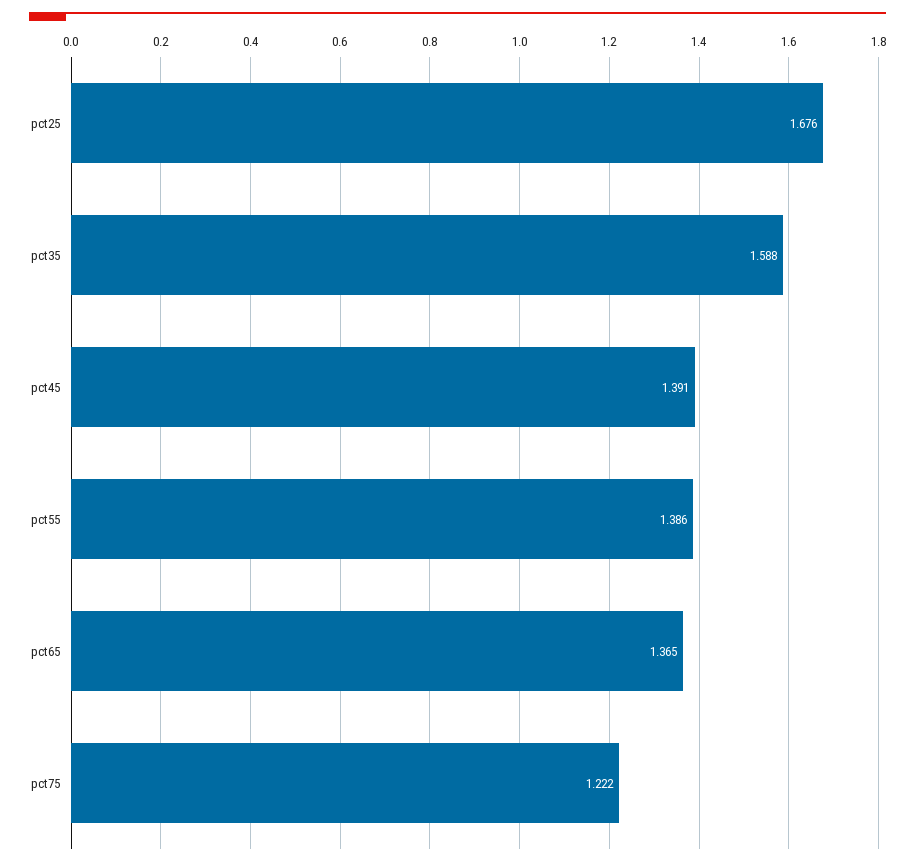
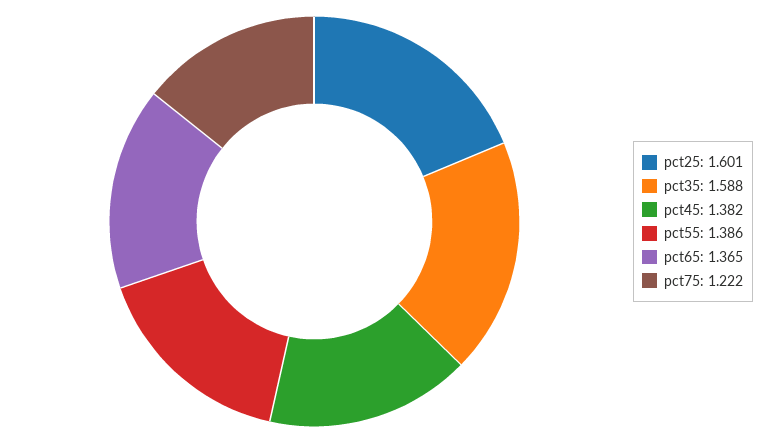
  {
-   "pct25": 1.676,
+   "pct25": 1.601,
    "pct35": 1.588,
-   "pct45": 1.391,
+   "pct45": 1.382,
    "pct55": 1.386,
    "pct65": 1.365,
    "pct75": 1.222
  }

